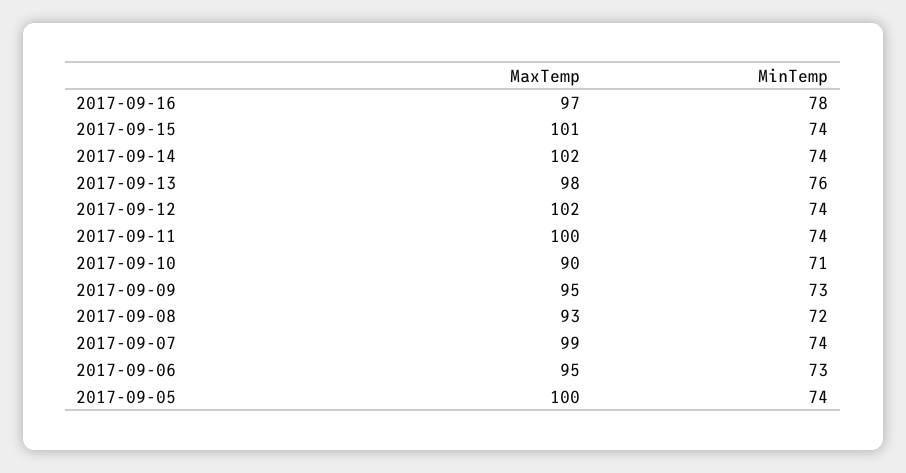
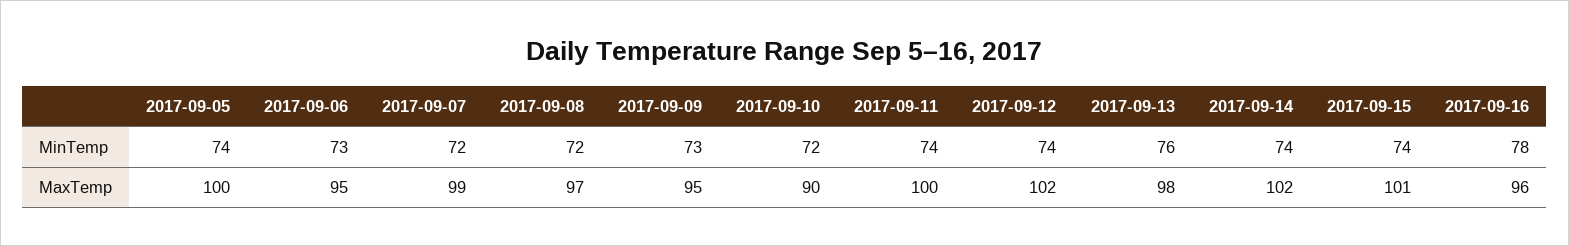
  {
    "MaxTemp": {
-     "2017-09-16": 97,
+     "2017-09-16": 96,
      "2017-09-15": 101,
      "2017-09-14": 102,
      "2017-09-13": 98,
      "2017-09-12": 102,
      "2017-09-11": 100,
      "2017-09-10": 90,
      "2017-09-09": 95,
-     "2017-09-08": 93,
+     "2017-09-08": 97,
      "2017-09-07": 99,
      "2017-09-06": 95,
      "2017-09-05": 100
    },
    "MinTemp": {
      "2017-09-16": 78,
      "2017-09-15": 74,
      "2017-09-14": 74,
      "2017-09-13": 76,
      "2017-09-12": 74,
      "2017-09-11": 74,
-     "2017-09-10": 71,
+     "2017-09-10": 72,
      "2017-09-09": 73,
      "2017-09-08": 72,
-     "2017-09-07": 74,
+     "2017-09-07": 72,
      "2017-09-06": 73,
      "2017-09-05": 74
    }
  }

